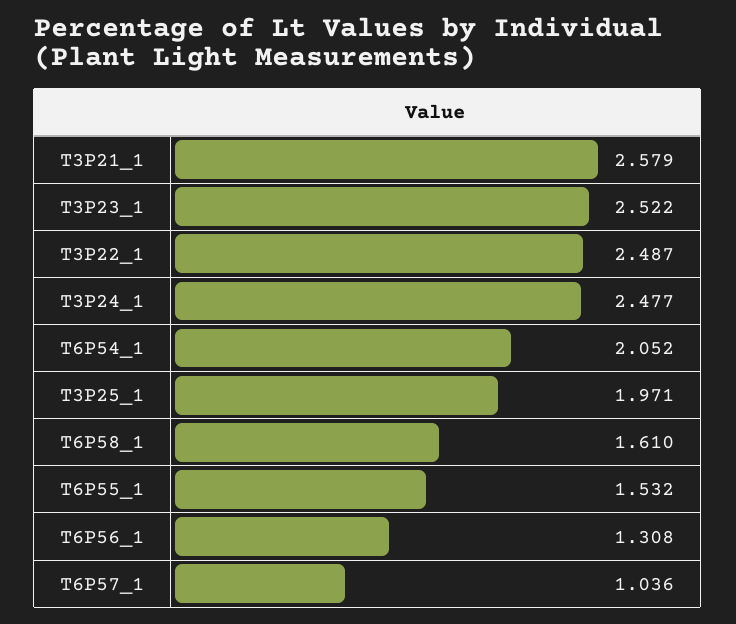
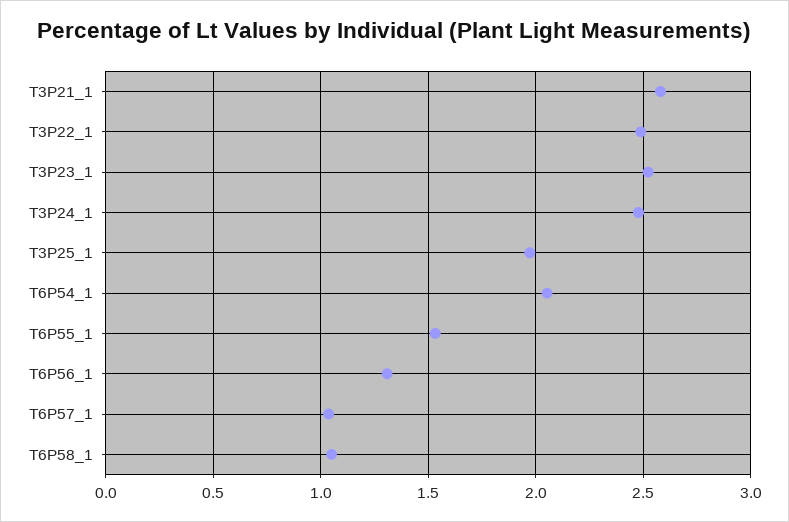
  {
    "T3P21_1": 2.579,
    "T3P23_1": 2.522,
    "T3P22_1": 2.487,
    "T3P24_1": 2.477,
    "T6P54_1": 2.052,
    "T3P25_1": 1.971,
-   "T6P58_1": 1.61,
+   "T6P58_1": 1.05,
    "T6P55_1": 1.532,
    "T6P56_1": 1.308,
    "T6P57_1": 1.036
  }

